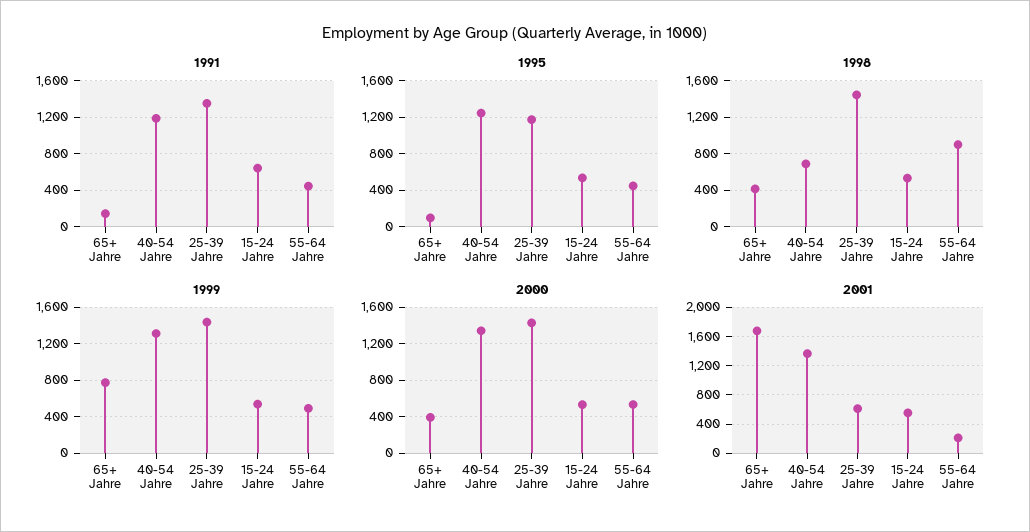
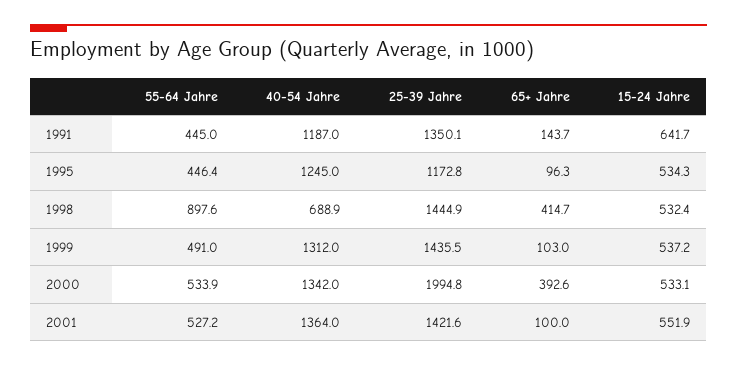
  {
    "1991": {
      "65+ Jahre": 143.7,
      "40-54 Jahre": 1187,
      "25-39 Jahre": 1350.1,
      "15-24 Jahre": 641.7,
      "55-64 Jahre": 445
    },
    "1995": {
      "65+ Jahre": 96.3,
      "40-54 Jahre": 1245,
      "25-39 Jahre": 1172.8,
      "15-24 Jahre": 534.3,
      "55-64 Jahre": 446.4
    },
    "1998": {
      "65+ Jahre": 414.7,
      "40-54 Jahre": 688.9,
      "25-39 Jahre": 1444.9,
      "15-24 Jahre": 532.4,
      "55-64 Jahre": 897.6
    },
    "1999": {
-     "65+ Jahre": 800,
+     "65+ Jahre": 103,
      "40-54 Jahre": 1312,
      "25-39 Jahre": 1435.5,
      "15-24 Jahre": 537.2,
      "55-64 Jahre": 491
    },
    "2000": {
      "65+ Jahre": 392.6,
      "40-54 Jahre": 1342,
-     "25-39 Jahre": 1400,
+     "25-39 Jahre": 1994.8,
      "15-24 Jahre": 533.1,
      "55-64 Jahre": 533.9
    },
    "2001": {
-     "65+ Jahre": 1700,
+     "65+ Jahre": 100,
      "40-54 Jahre": 1364,
-     "25-39 Jahre": 600,
+     "25-39 Jahre": 1421.6,
      "15-24 Jahre": 551.9,
-     "55-64 Jahre": 200
+     "55-64 Jahre": 527.2
    }
  }

